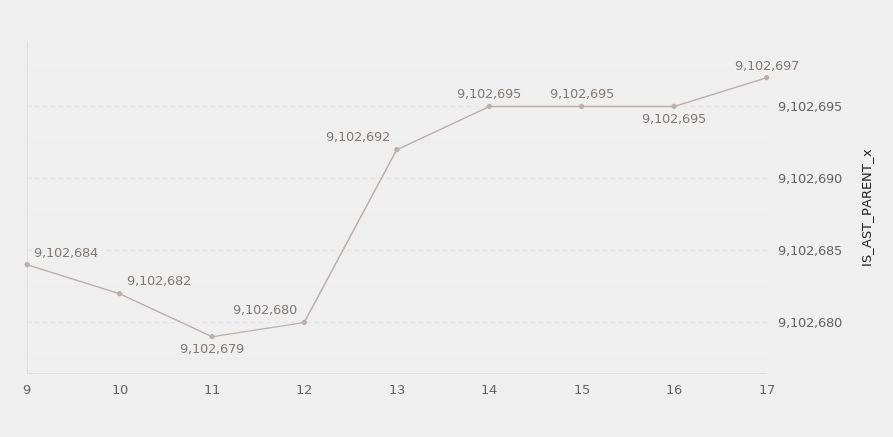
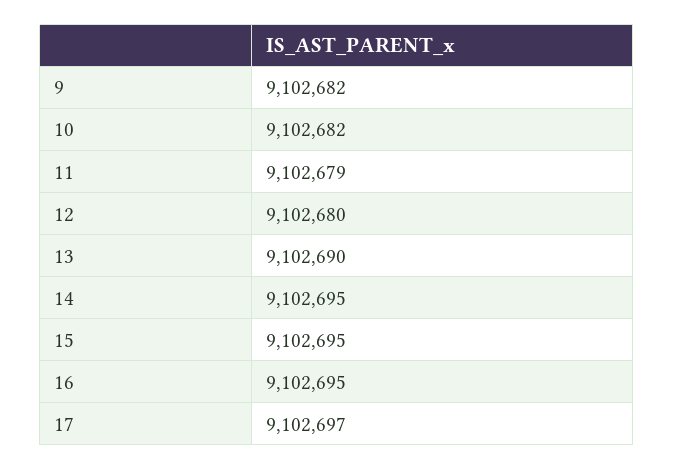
  {
-   "9": 9102684,
+   "9": 9102682,
    "10": 9102682,
    "11": 9102679,
    "12": 9102680,
-   "13": 9102692,
+   "13": 9102690,
    "14": 9102695,
    "15": 9102695,
    "16": 9102695,
    "17": 9102697
  }

